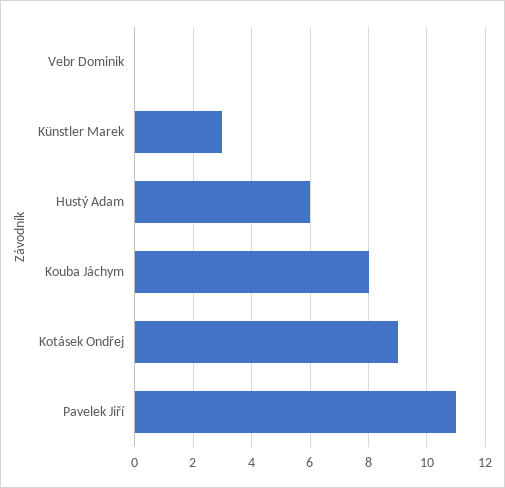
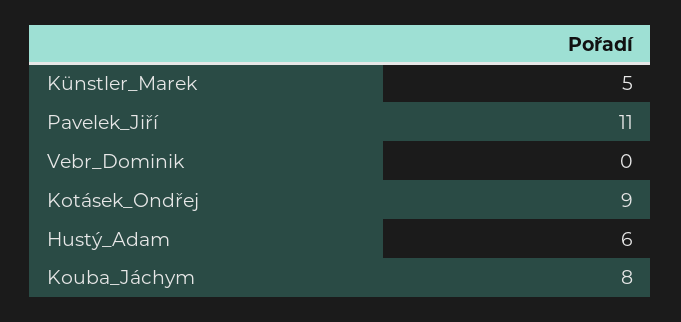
  {
    "Vebr Dominik": 0,
-   "Künstler Marek": 3,
+   "Künstler Marek": 5,
    "Hustý Adam": 6,
    "Kouba Jáchym": 8,
    "Kotásek Ondřej": 9,
    "Pavelek Jiří": 11
  }

